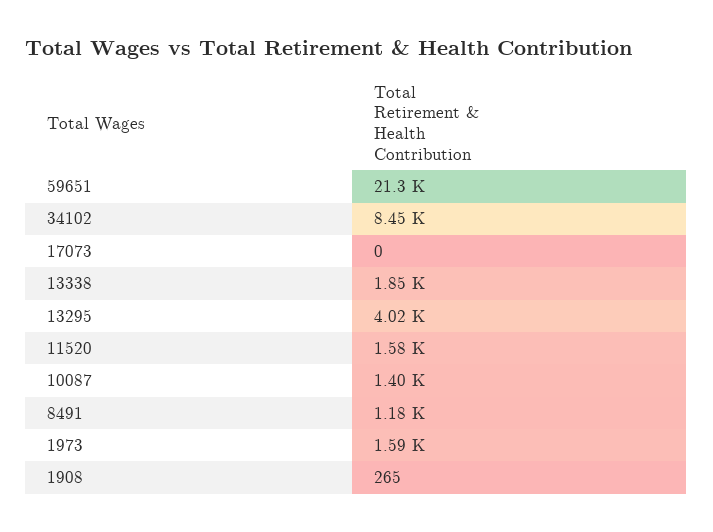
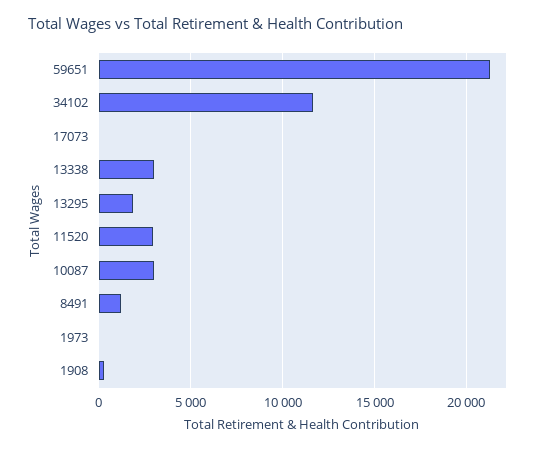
  {
    "59651": 21300,
-   "34102": 8450,
+   "34102": 11500,
    "17073": 0,
-   "13338": 1850,
+   "13338": 3000,
-   "13295": 4020,
+   "13295": 2000,
-   "11520": 1580,
+   "11520": 3000,
-   "10087": 1400,
+   "10087": 3000,
    "8491": 1180,
-   "1973": 1590,
+   "1973": 0,
    "1908": 265
  }

